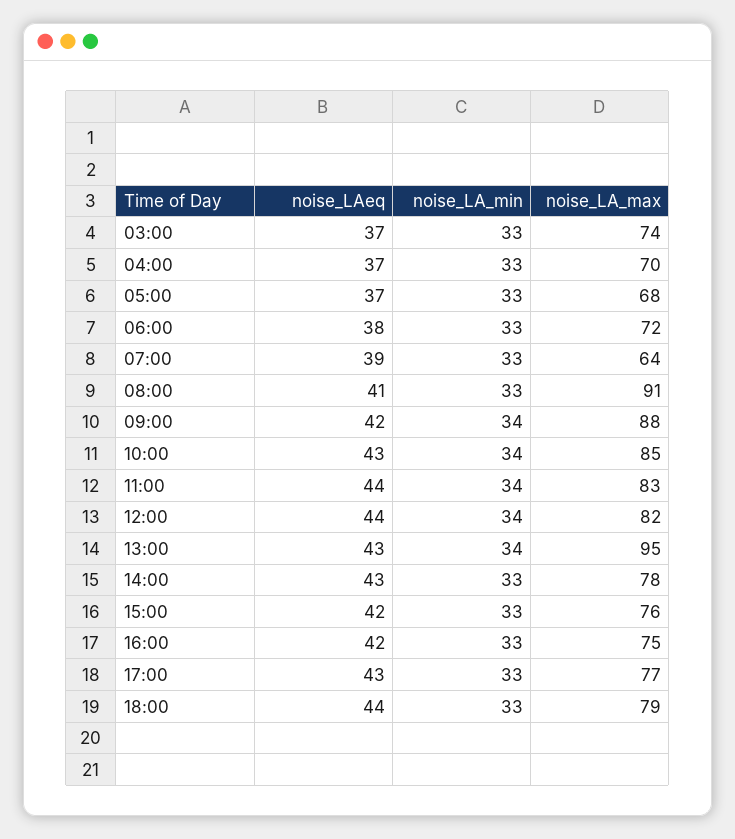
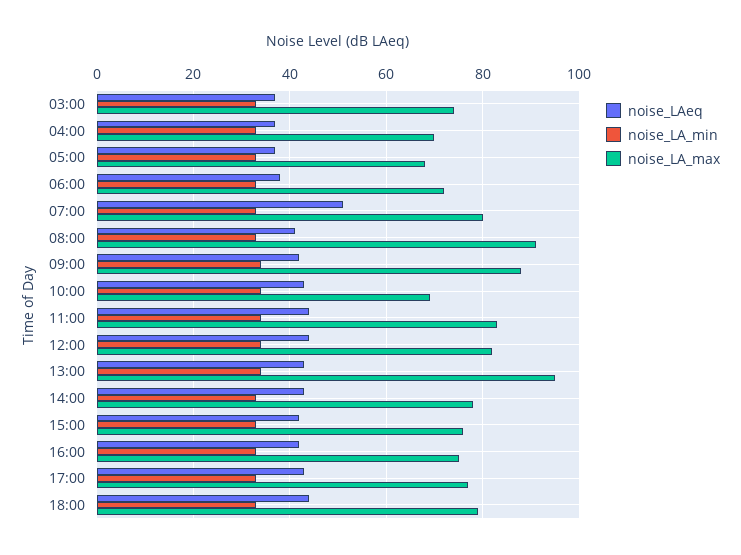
  {
    "noise_LAeq": {
      "03:00": 37,
      "04:00": 37,
      "05:00": 37,
      "06:00": 38,
-     "07:00": 39,
+     "07:00": 50,
      "08:00": 41,
      "09:00": 42,
      "10:00": 43,
      "11:00": 44,
      "12:00": 44,
      "13:00": 43,
      "14:00": 43,
      "15:00": 42,
      "16:00": 42,
      "17:00": 43,
      "18:00": 44
    },
    "noise_LA_min": {
      "03:00": 33,
      "04:00": 33,
      "05:00": 33,
      "06:00": 33,
      "07:00": 33,
      "08:00": 33,
      "09:00": 34,
      "10:00": 34,
      "11:00": 34,
      "12:00": 34,
      "13:00": 34,
      "14:00": 33,
      "15:00": 33,
      "16:00": 33,
      "17:00": 33,
      "18:00": 33
    },
    "noise_LA_max": {
      "03:00": 74,
      "04:00": 70,
      "05:00": 68,
      "06:00": 72,
-     "07:00": 64,
+     "07:00": 80,
      "08:00": 91,
      "09:00": 88,
-     "10:00": 85,
+     "10:00": 70,
      "11:00": 83,
      "12:00": 82,
      "13:00": 95,
      "14:00": 78,
      "15:00": 76,
      "16:00": 75,
      "17:00": 77,
      "18:00": 79
    }
  }

